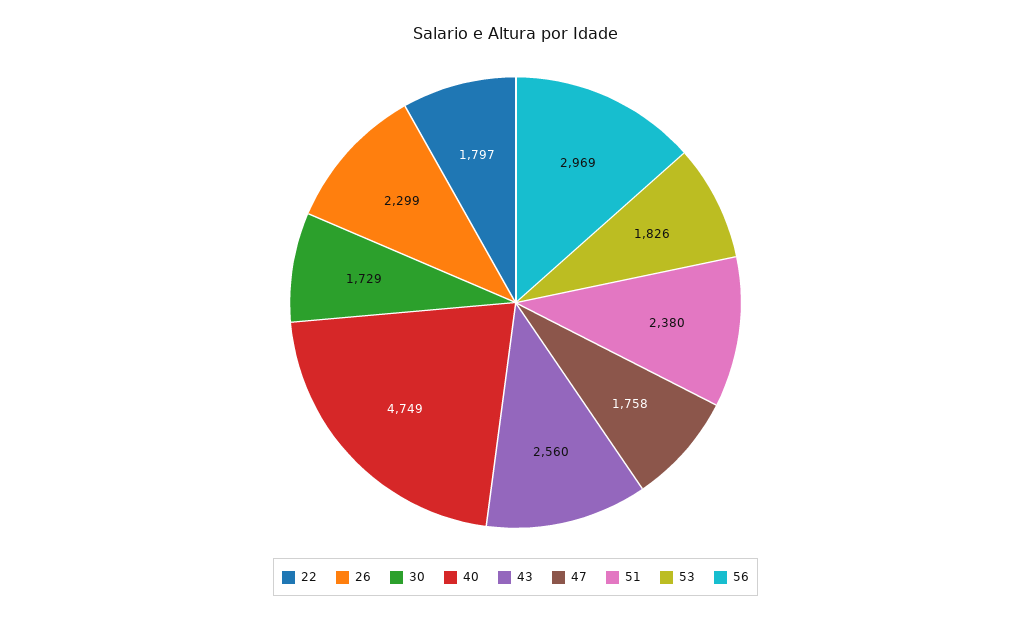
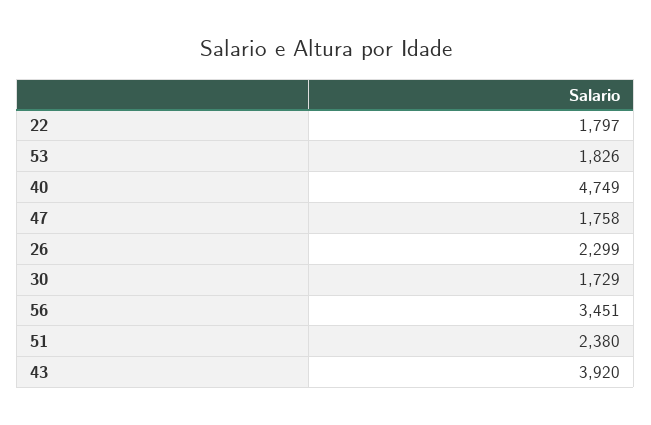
  {
    "22": 1797,
    "26": 2299,
    "30": 1729,
    "40": 4749,
-   "43": 2560,
+   "43": 3920,
    "47": 1758,
    "51": 2380,
    "53": 1826,
-   "56": 2969
+   "56": 3451
  }

